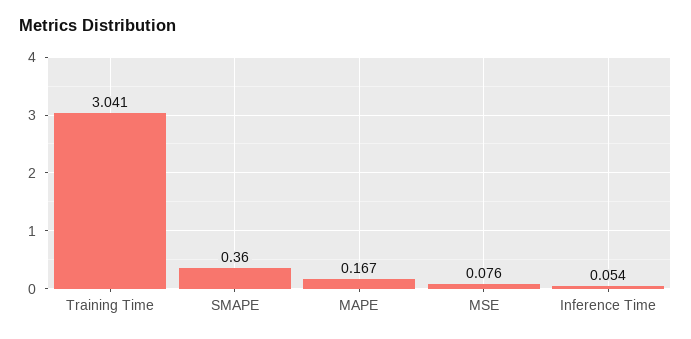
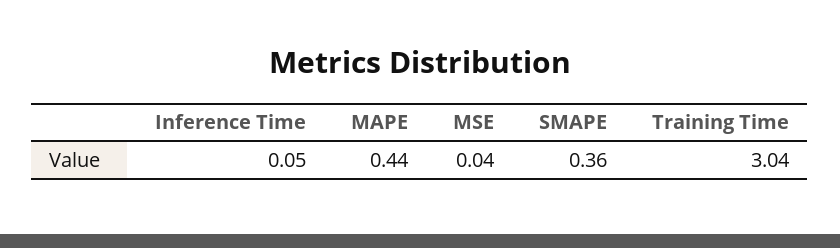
  {
    "Training Time": 3.041,
    "SMAPE": 0.36,
-   "MAPE": 0.167,
+   "MAPE": 0.44,
-   "MSE": 0.076,
+   "MSE": 0.04,
    "Inference Time": 0.054
  }

